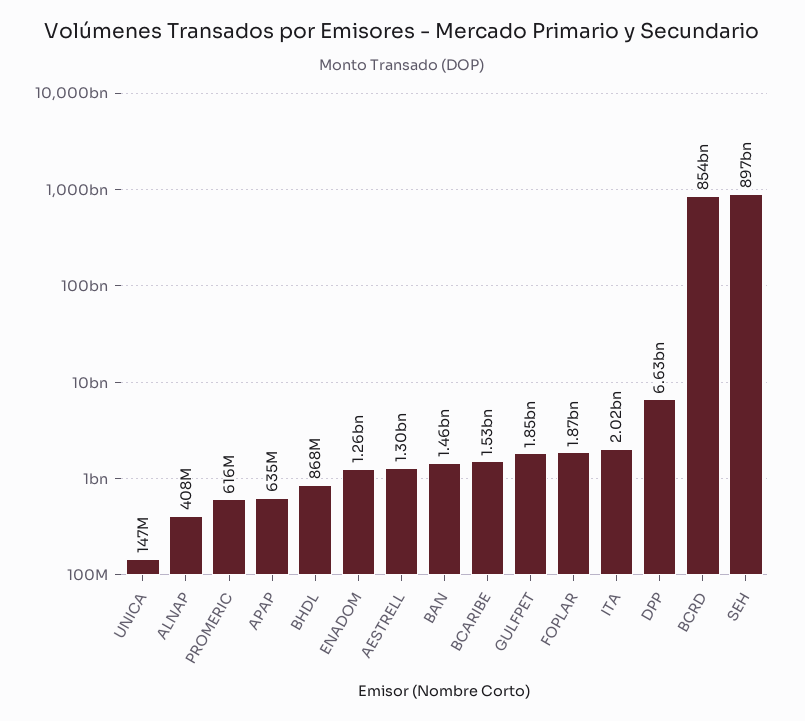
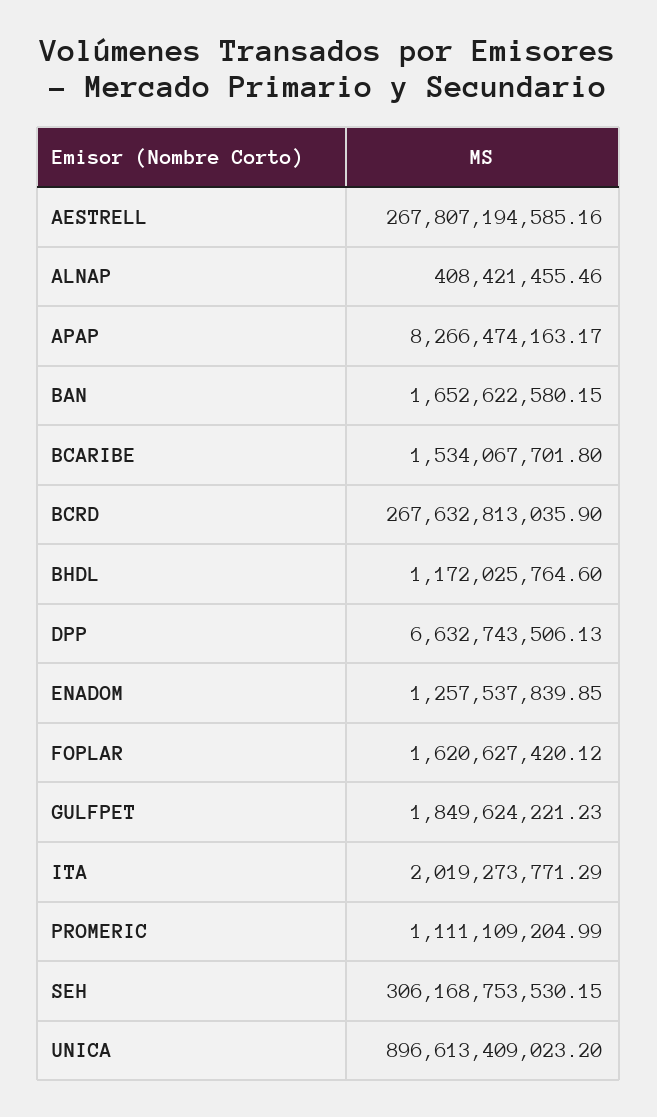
  {
-   "UNICA": 147000000,
+   "UNICA": 896613409023.2,
    "ALNAP": 408421455.46,
-   "PROMERIC": 616000000,
+   "PROMERIC": 1111109204.99,
-   "APAP": 635000000,
+   "APAP": 8266474163.17,
-   "BHDL": 868000000,
+   "BHDL": 1172025764.6,
    "ENADOM": 1257537839.85,
-   "AESTRELL": 1300000000,
+   "AESTRELL": 267807194585.16,
-   "BAN": 1460000000,
+   "BAN": 1652622580.15,
    "BCARIBE": 1534067701.8,
    "GULFPET": 1849624221.23,
-   "FOPLAR": 1870000000,
+   "FOPLAR": 1620627420.12,
    "ITA": 2019273771.29,
    "DPP": 6632743506.13,
-   "BCRD": 854000000000,
+   "BCRD": 267632813035.9,
-   "SEH": 897000000000
+   "SEH": 306168753530.15
  }

